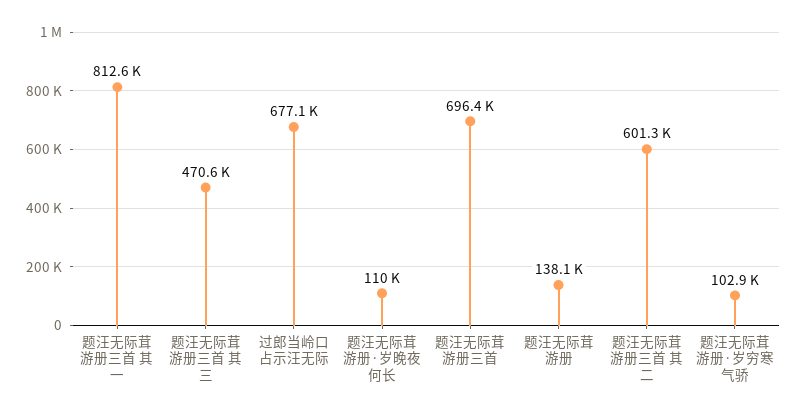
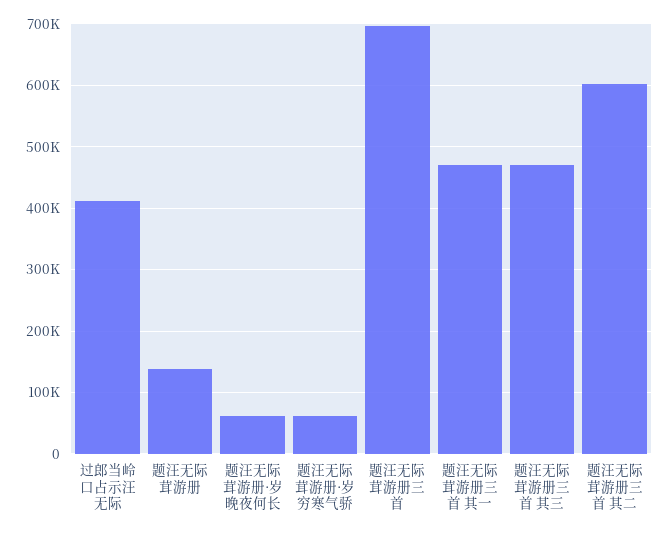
  {
-   "题汪无际茸游册三首 其一": 812600,
+   "题汪无际茸游册三首 其一": 470000,
    "题汪无际茸游册三首 其三": 470600,
-   "过郎当岭口占示汪无际": 677100,
+   "过郎当岭口占示汪无际": 410000,
-   "题汪无际茸游册·岁晚夜何长": 110000,
+   "题汪无际茸游册·岁晚夜何长": 60000,
    "题汪无际茸游册三首": 696400,
    "题汪无际茸游册": 138100,
    "题汪无际茸游册三首 其二": 601300,
-   "题汪无际茸游册·岁穷寒气骄": 102900
+   "题汪无际茸游册·岁穷寒气骄": 60000
  }

